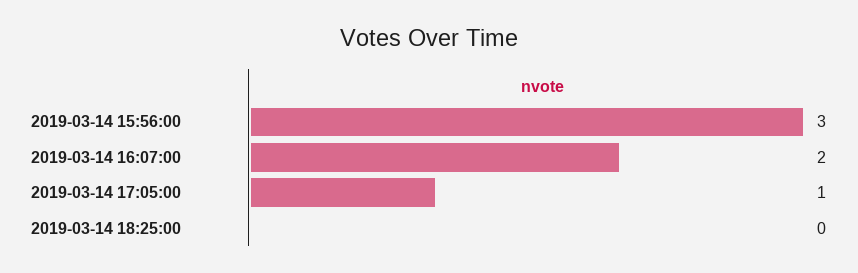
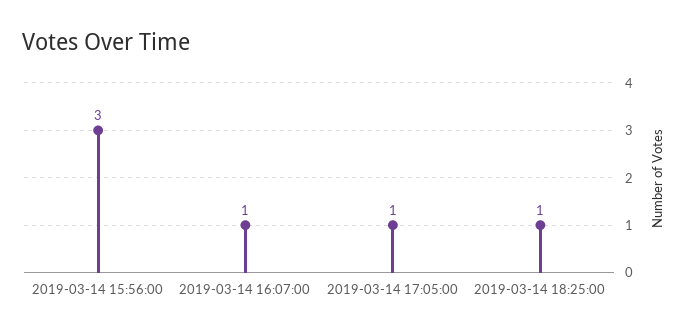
  {
    "2019-03-14 15:56:00": 3,
-   "2019-03-14 16:07:00": 2,
+   "2019-03-14 16:07:00": 1,
    "2019-03-14 17:05:00": 1,
-   "2019-03-14 18:25:00": 0
+   "2019-03-14 18:25:00": 1
  }

